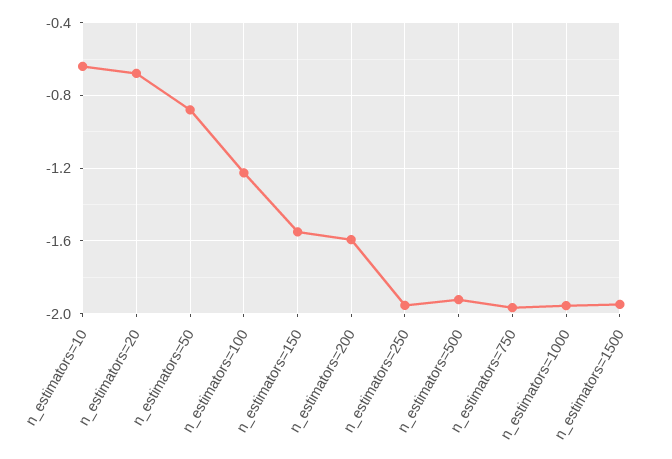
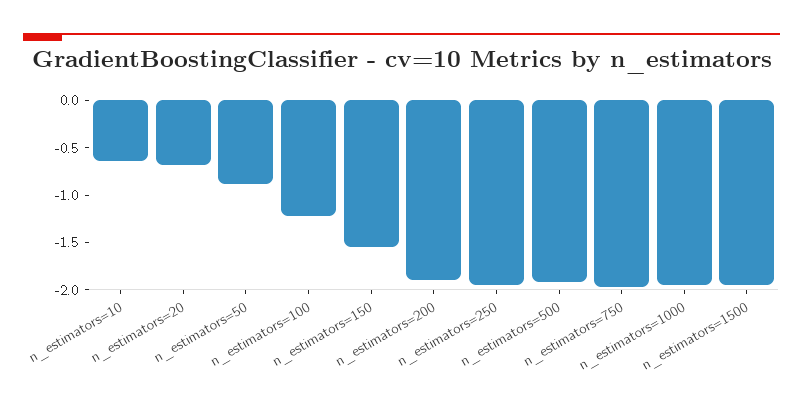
  {
    "n_estimators=10": -0.65,
    "n_estimators=20": -0.7,
    "n_estimators=50": -0.9,
    "n_estimators=100": -1.25,
    "n_estimators=150": -1.55,
-   "n_estimators=200": -1.6,
+   "n_estimators=200": -1.9,
    "n_estimators=250": -1.95,
    "n_estimators=500": -1.9,
    "n_estimators=750": -1.95,
    "n_estimators=1000": -1.95,
    "n_estimators=1500": -1.95
  }

